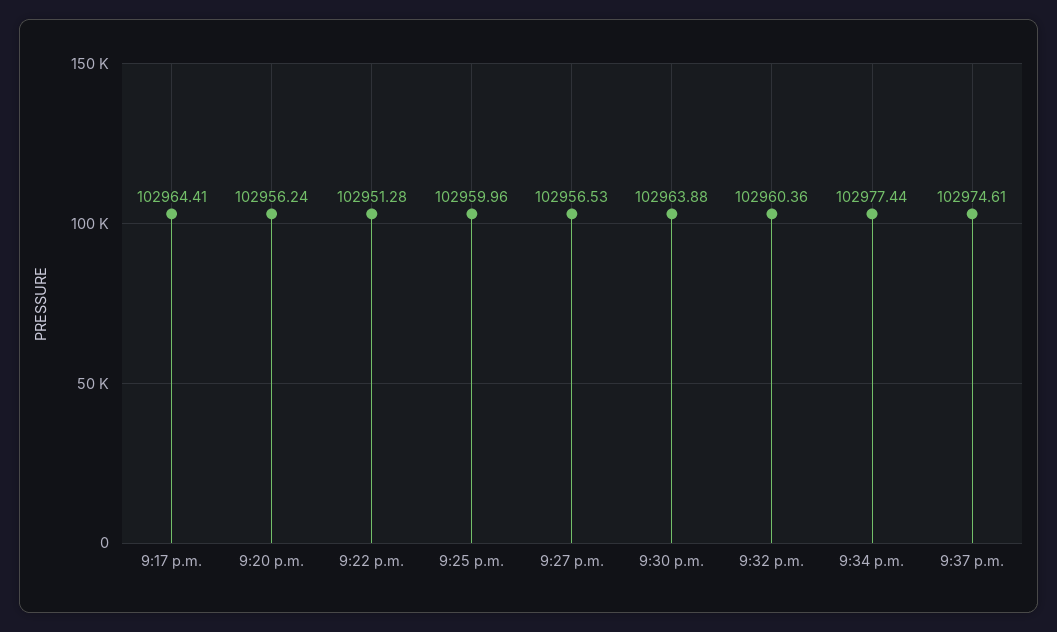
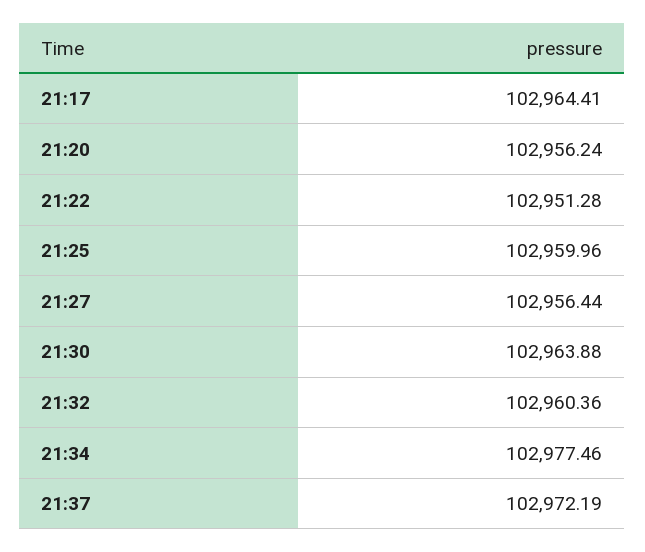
  {
    "9:17 p.m.": 102964.41,
    "9:20 p.m.": 102956.24,
    "9:22 p.m.": 102951.28,
    "9:25 p.m.": 102959.96,
-   "9:27 p.m.": 102956.53,
+   "9:27 p.m.": 102956.44,
    "9:30 p.m.": 102963.88,
    "9:32 p.m.": 102960.36,
-   "9:34 p.m.": 102977.44,
+   "9:34 p.m.": 102977.46,
-   "9:37 p.m.": 102974.61
+   "9:37 p.m.": 102972.19
  }

